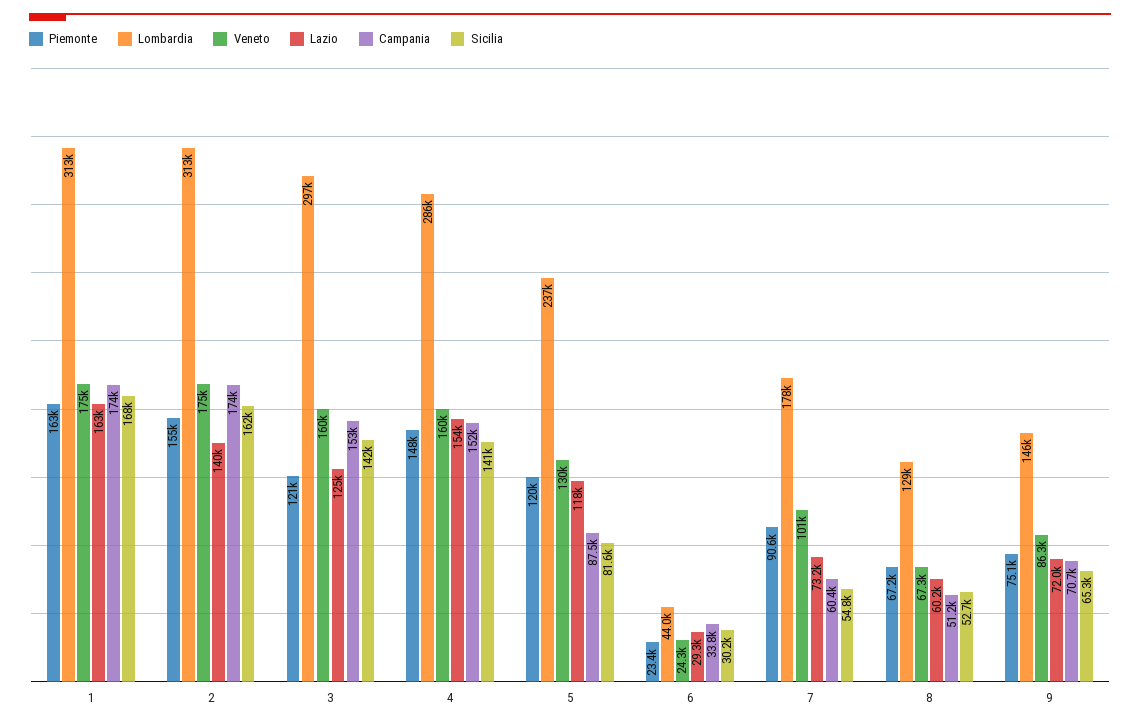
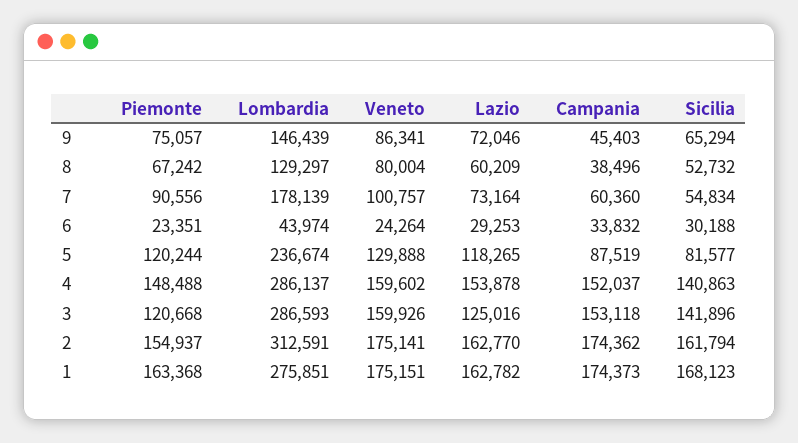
  {
    "Piemonte": {
      "1": 163368,
      "2": 154937,
      "3": 120668,
      "4": 148488,
      "5": 120244,
      "6": 23351,
      "7": 90556,
      "8": 67242,
      "9": 75057
    },
    "Lombardia": {
-     "1": 313000,
+     "1": 275851,
      "2": 312591,
-     "3": 297000,
+     "3": 286593,
      "4": 286137,
      "5": 236674,
      "6": 43974,
      "7": 178139,
      "8": 129297,
      "9": 146439
    },
    "Veneto": {
      "1": 175151,
      "2": 175141,
      "3": 159926,
      "4": 159602,
      "5": 129888,
      "6": 24264,
      "7": 100757,
-     "8": 67300,
+     "8": 80004,
      "9": 86341
    },
    "Lazio": {
      "1": 162782,
-     "2": 140000,
+     "2": 162770,
      "3": 125016,
      "4": 153878,
      "5": 118265,
      "6": 29253,
      "7": 73164,
      "8": 60209,
      "9": 72046
    },
    "Campania": {
      "1": 174373,
      "2": 174362,
      "3": 153118,
      "4": 152037,
      "5": 87519,
      "6": 33832,
      "7": 60360,
-     "8": 51200,
+     "8": 38496,
-     "9": 70700
+     "9": 45403
    },
    "Sicilia": {
      "1": 168123,
      "2": 161794,
      "3": 141896,
      "4": 140863,
      "5": 81577,
      "6": 30188,
      "7": 54834,
      "8": 52732,
      "9": 65294
    }
  }

